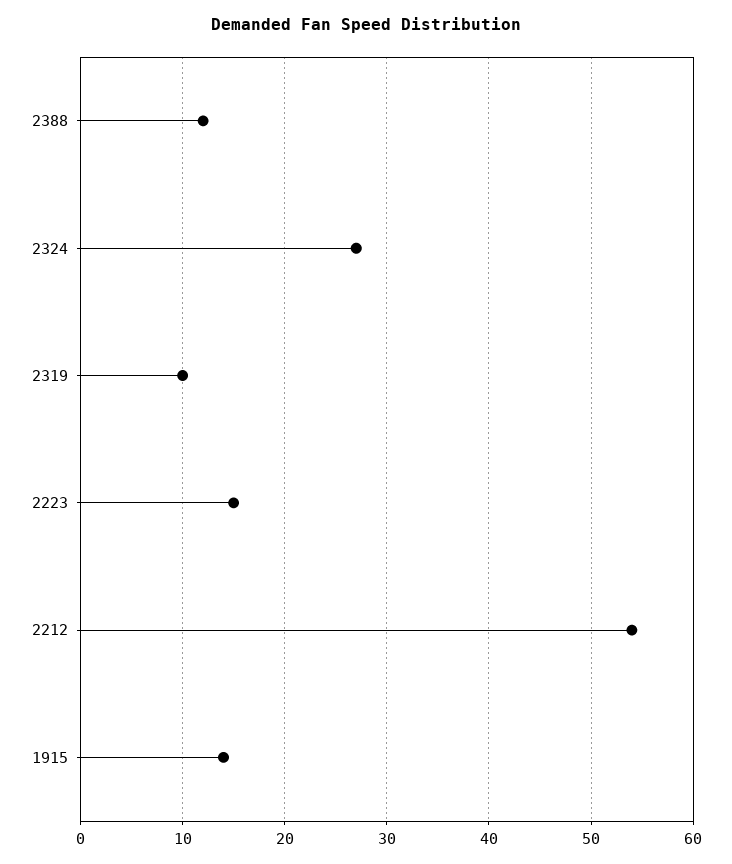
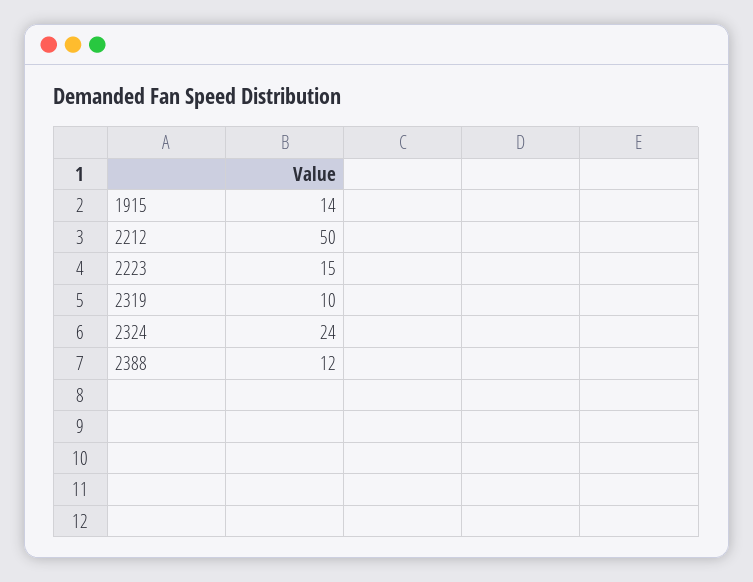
  {
    "2388": 12,
-   "2324": 27,
+   "2324": 24,
    "2319": 10,
    "2223": 15,
-   "2212": 54,
+   "2212": 50,
    "1915": 14
  }

